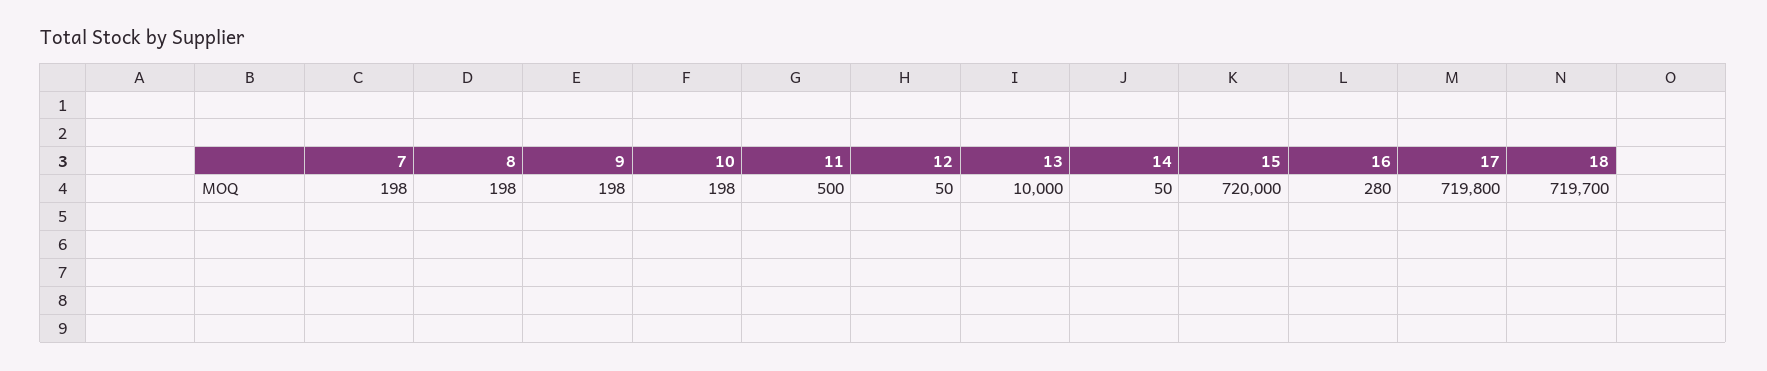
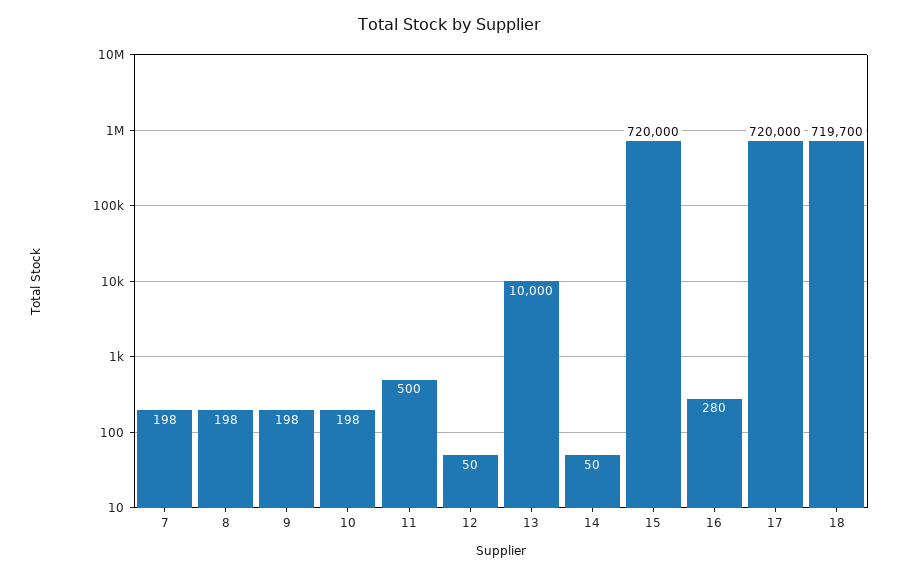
  {
    "7": 198,
    "8": 198,
    "9": 198,
    "10": 198,
    "11": 500,
    "12": 50,
    "13": 10000,
    "14": 50,
    "15": 720000,
    "16": 280,
-   "17": 719800,
+   "17": 720000,
    "18": 719700
  }

